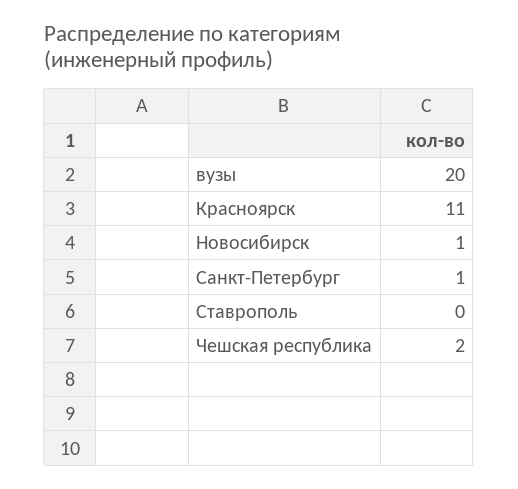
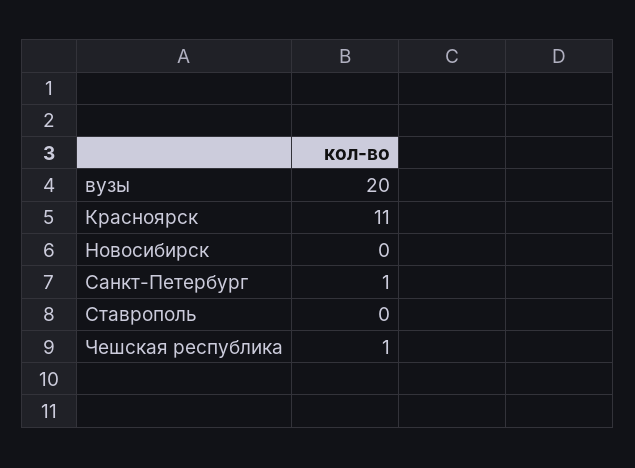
  {
    "вузы": 20,
    "Красноярск": 11,
-   "Новосибирск": 1,
+   "Новосибирск": 0,
    "Санкт-Петербург": 1,
    "Ставрополь": 0,
-   "Чешская республика": 2
+   "Чешская республика": 1
  }

